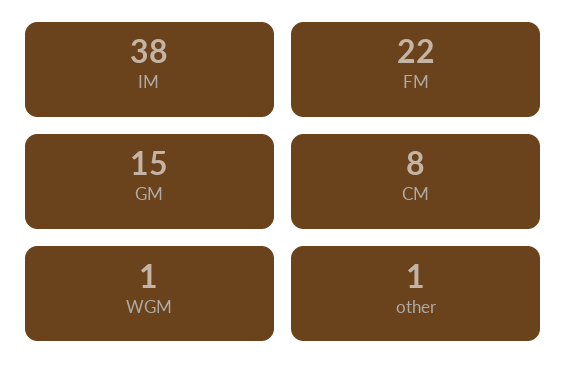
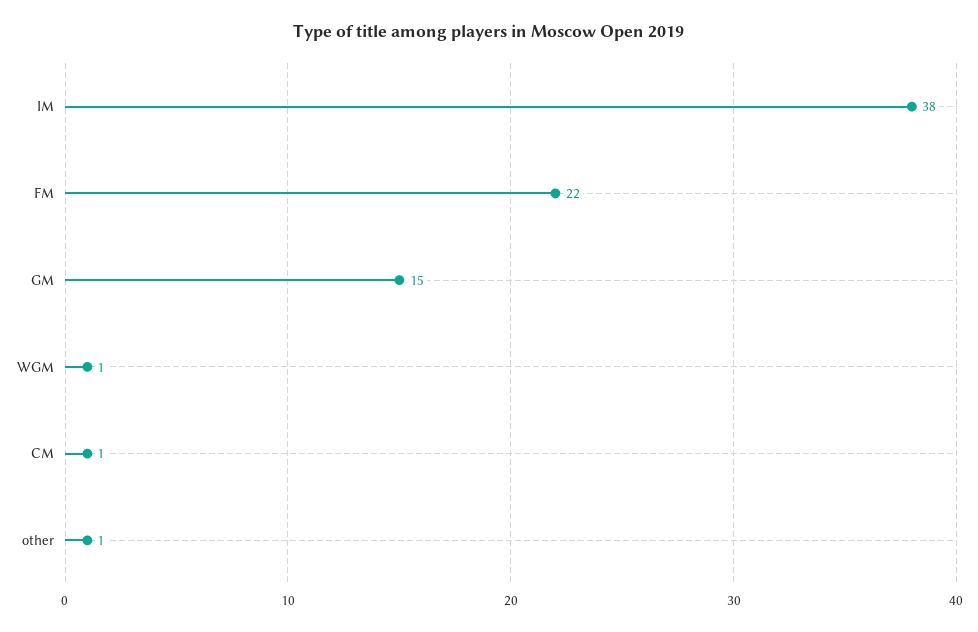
  {
    "IM": 38,
    "FM": 22,
    "GM": 15,
-   "CM": 8,
+   "CM": 1,
    "WGM": 1,
    "other": 1
  }

